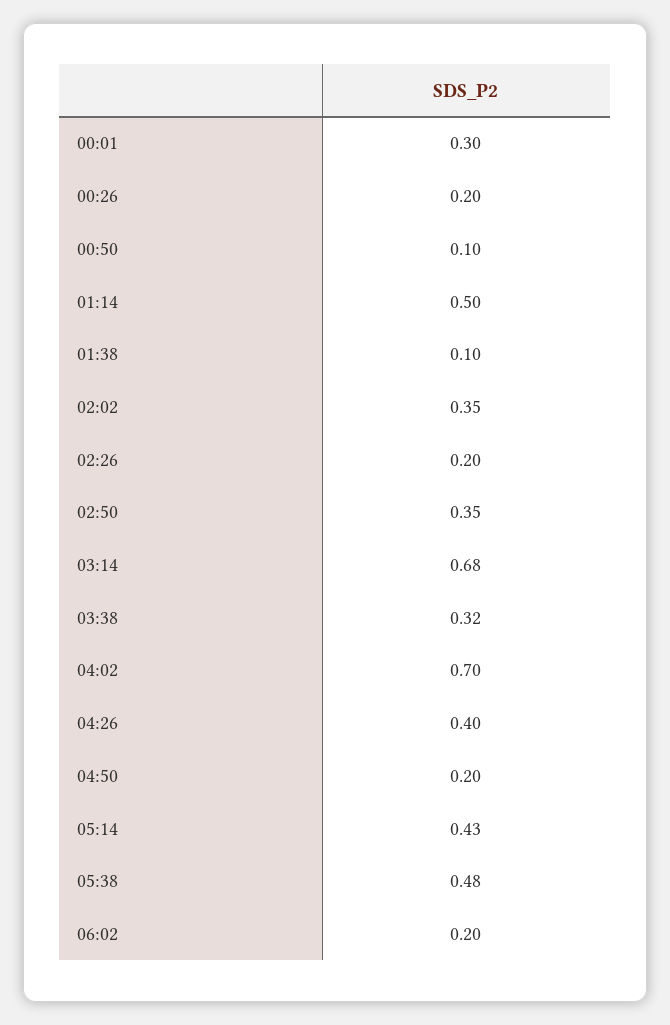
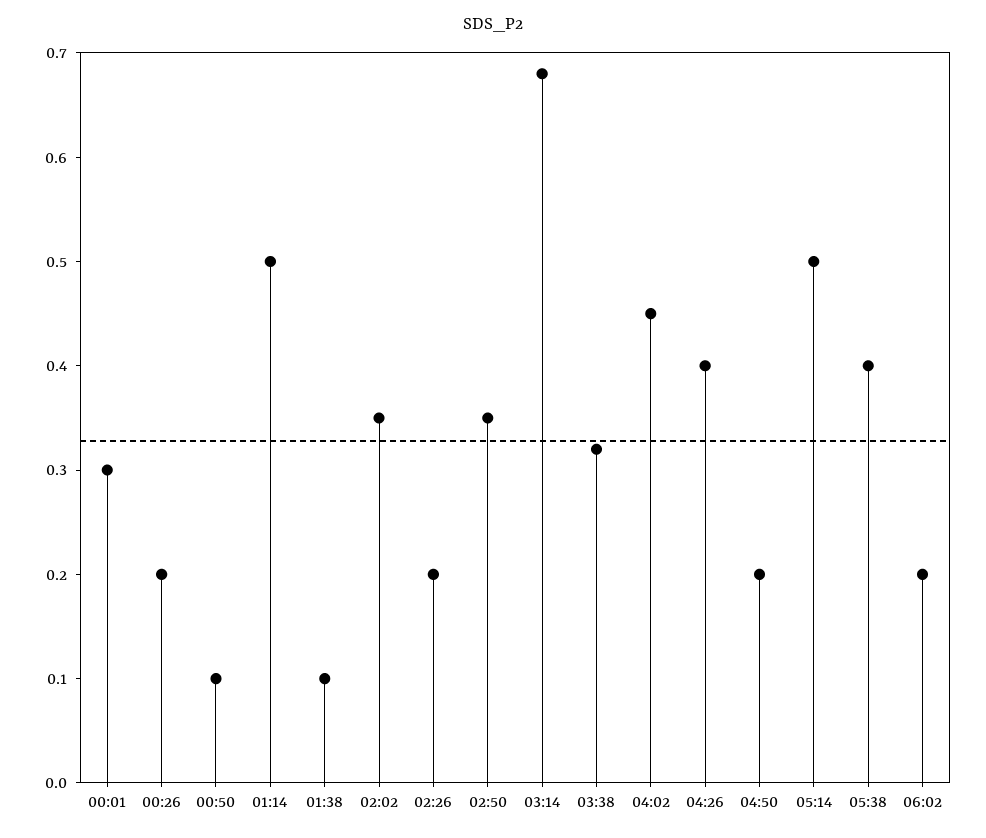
  {
    "00:01": 0.3,
    "00:26": 0.2,
    "00:50": 0.1,
    "01:14": 0.5,
    "01:38": 0.1,
    "02:02": 0.35,
    "02:26": 0.2,
    "02:50": 0.35,
    "03:14": 0.68,
    "03:38": 0.32,
-   "04:02": 0.7,
+   "04:02": 0.45,
    "04:26": 0.4,
    "04:50": 0.2,
-   "05:14": 0.43,
+   "05:14": 0.5,
-   "05:38": 0.48,
+   "05:38": 0.4,
    "06:02": 0.2
  }

